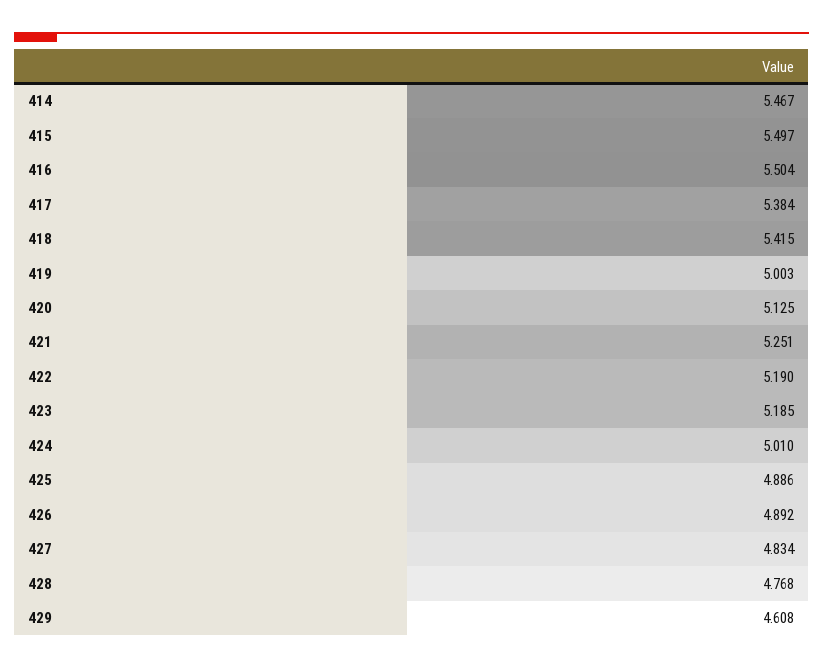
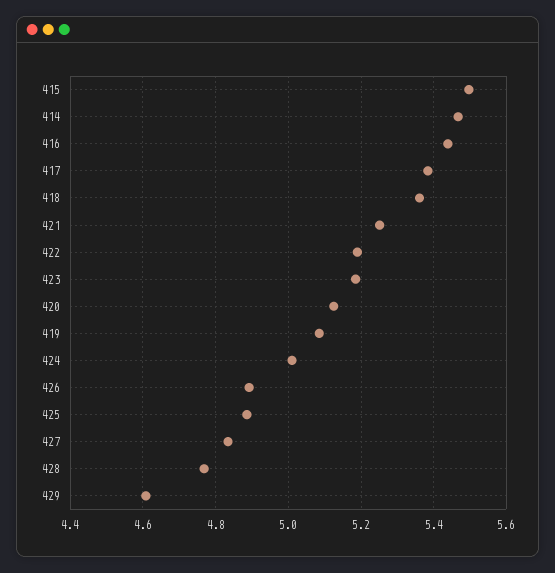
  {
    "414": 5.467,
    "415": 5.497,
-   "416": 5.504,
+   "416": 5.44,
    "417": 5.384,
-   "418": 5.415,
+   "418": 5.36,
-   "419": 5.003,
+   "419": 5.08,
    "420": 5.125,
    "421": 5.251,
    "422": 5.19,
    "423": 5.185,
    "424": 5.01,
    "425": 4.886,
    "426": 4.892,
    "427": 4.834,
    "428": 4.768,
    "429": 4.608
  }

